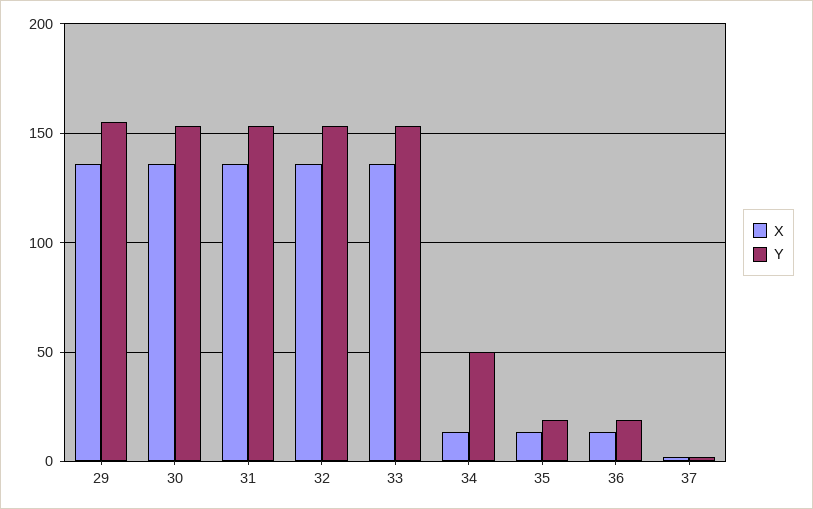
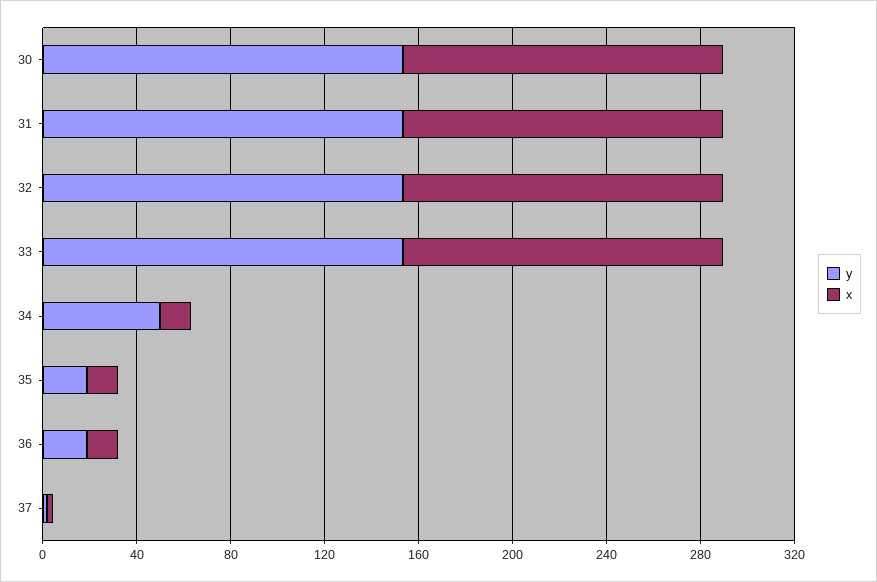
  {
    "X": {
-     "29": 135,
      "30": 135,
      "31": 135,
      "32": 135,
      "33": 135,
      "34": 15,
      "35": 15,
      "36": 15,
      "37": 0
    },
    "Y": {
-     "29": 155,
      "30": 155,
      "31": 155,
      "32": 155,
      "33": 155,
      "34": 50,
      "35": 20,
      "36": 20,
      "37": 0
    }
  }

